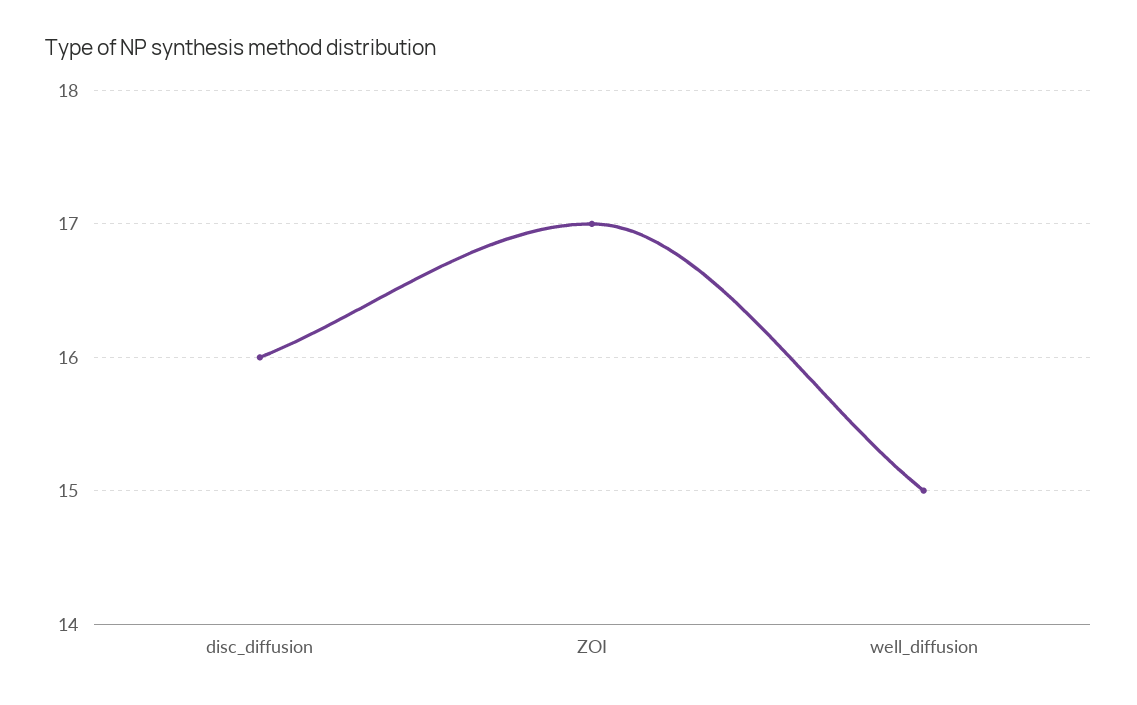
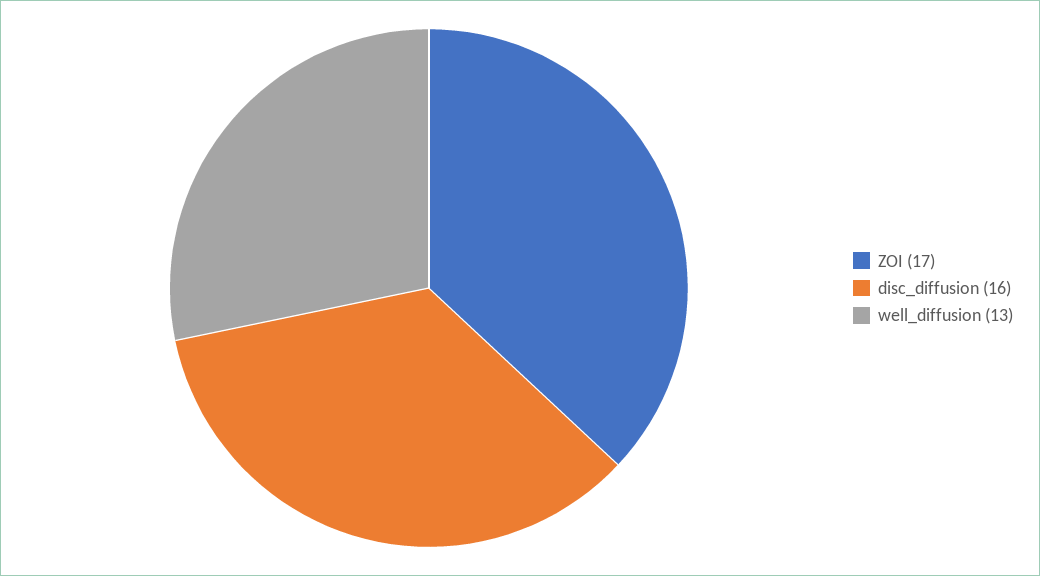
  {
    "disc_diffusion": 16,
    "ZOI": 17,
-   "well_diffusion": 15
+   "well_diffusion": 13
  }

